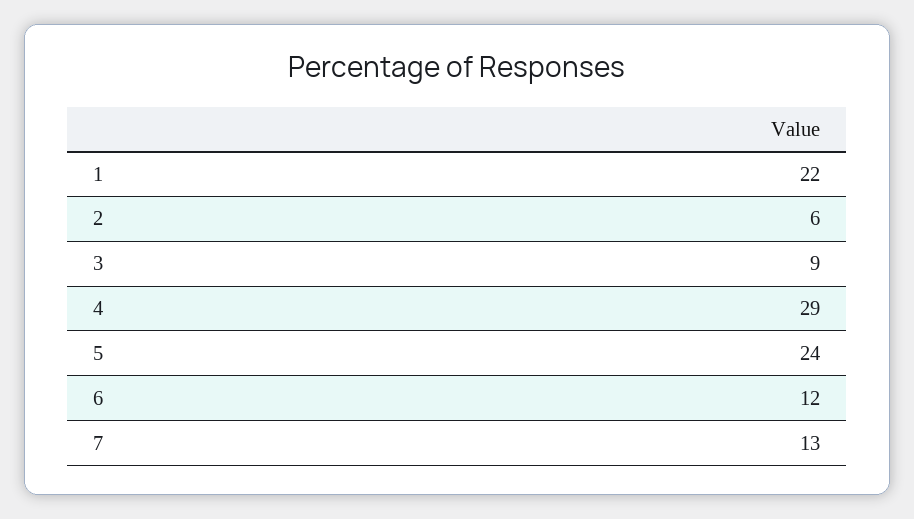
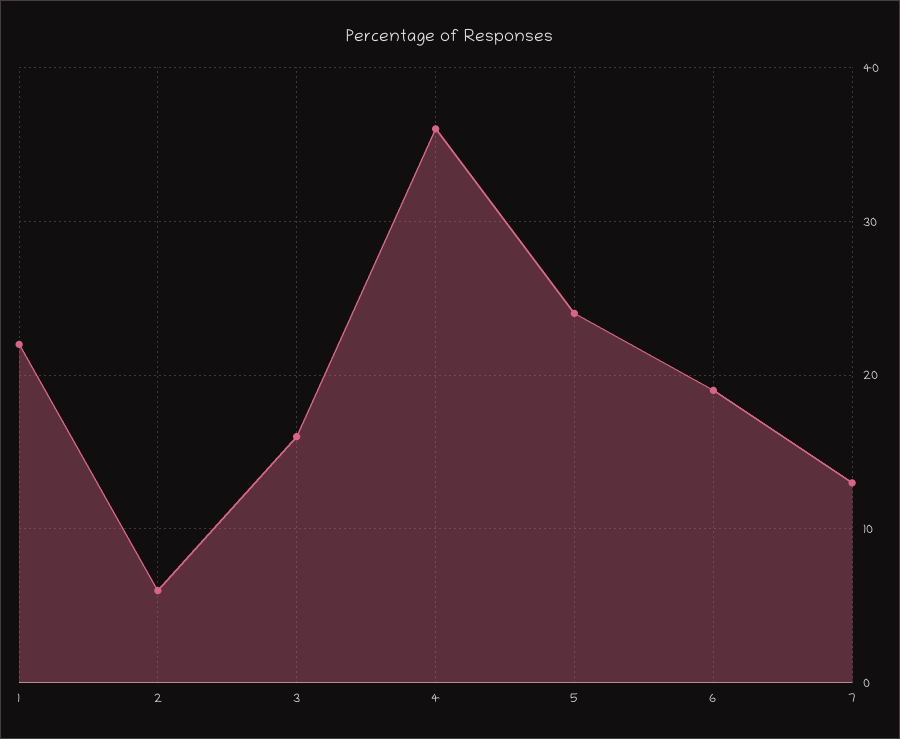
  {
    "1": 22,
    "2": 6,
-   "3": 9,
+   "3": 16,
-   "4": 29,
+   "4": 36,
    "5": 24,
-   "6": 12,
+   "6": 19,
    "7": 13
  }

